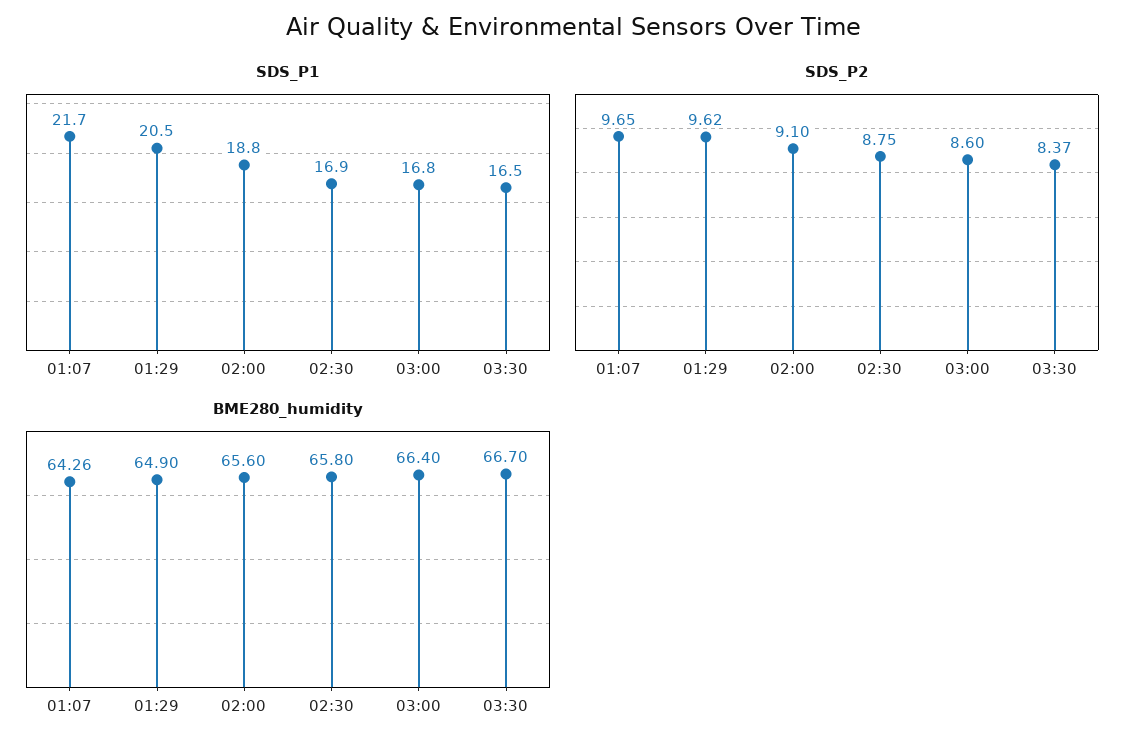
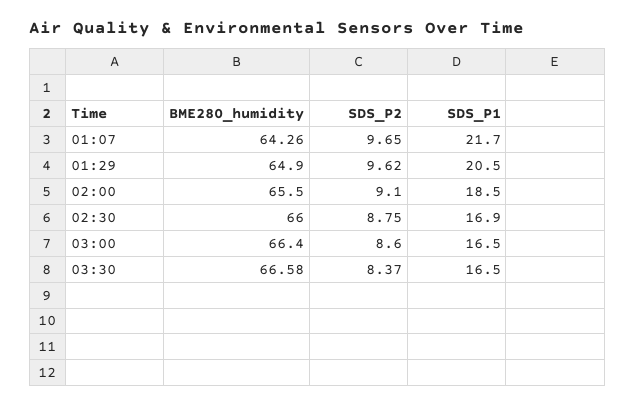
  {
    "SDS_P1": {
      "01:07": 21.7,
      "01:29": 20.5,
-     "02:00": 18.8,
+     "02:00": 18.5,
      "02:30": 16.9,
-     "03:00": 16.8,
+     "03:00": 16.5,
      "03:30": 16.5
    },
    "SDS_P2": {
      "01:07": 9.65,
      "01:29": 9.62,
      "02:00": 9.1,
      "02:30": 8.75,
      "03:00": 8.6,
      "03:30": 8.37
    },
    "BME280_humidity": {
      "01:07": 64.26,
      "01:29": 64.9,
-     "02:00": 65.6,
+     "02:00": 65.5,
-     "02:30": 65.8,
+     "02:30": 66,
      "03:00": 66.4,
-     "03:30": 66.7
+     "03:30": 66.58
    }
  }

